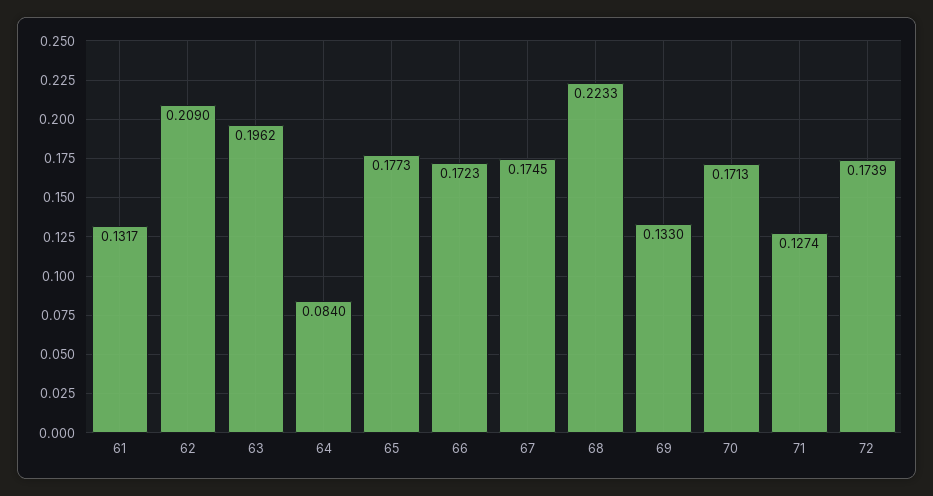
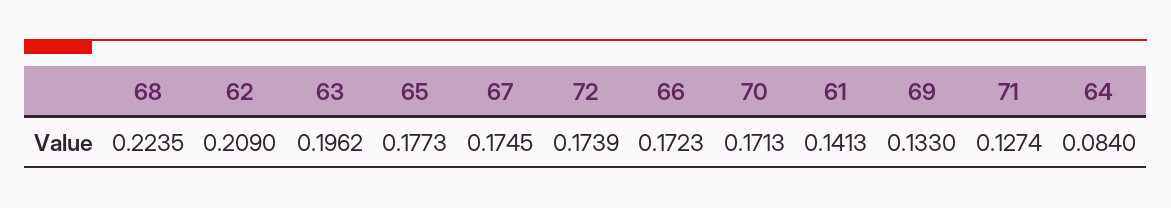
  {
-   "61": 0.1317,
+   "61": 0.1413,
    "62": 0.209,
    "63": 0.1962,
    "64": 0.084,
    "65": 0.1773,
    "66": 0.1723,
    "67": 0.1745,
-   "68": 0.2233,
+   "68": 0.2235,
    "69": 0.133,
    "70": 0.1713,
    "71": 0.1274,
    "72": 0.1739
  }

